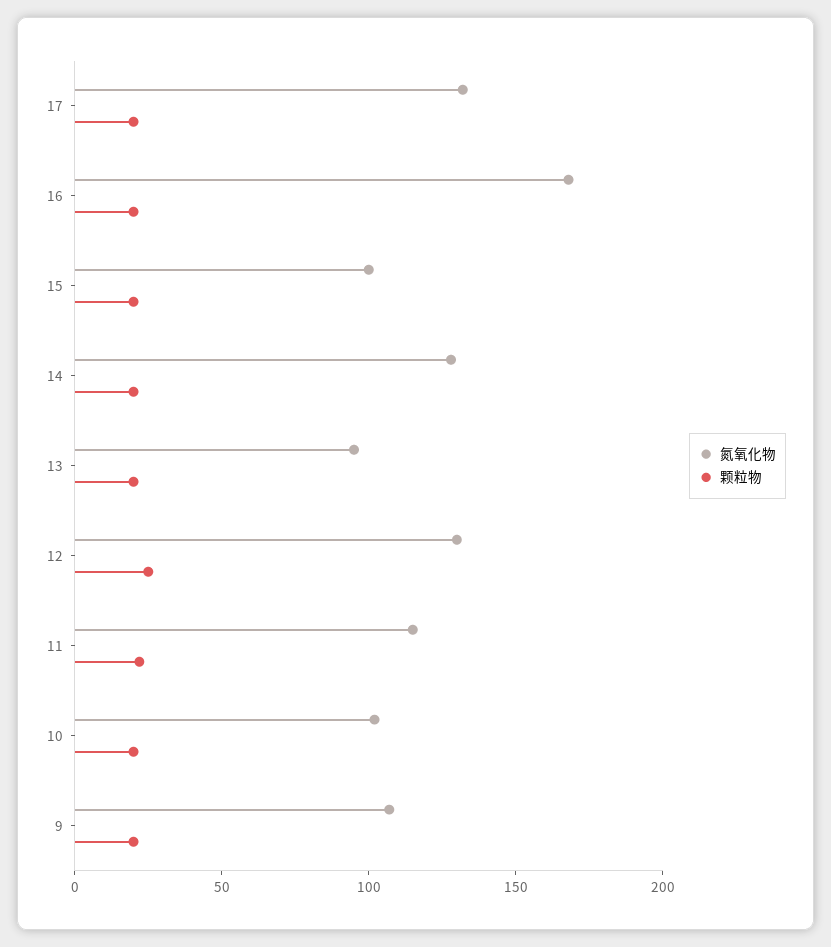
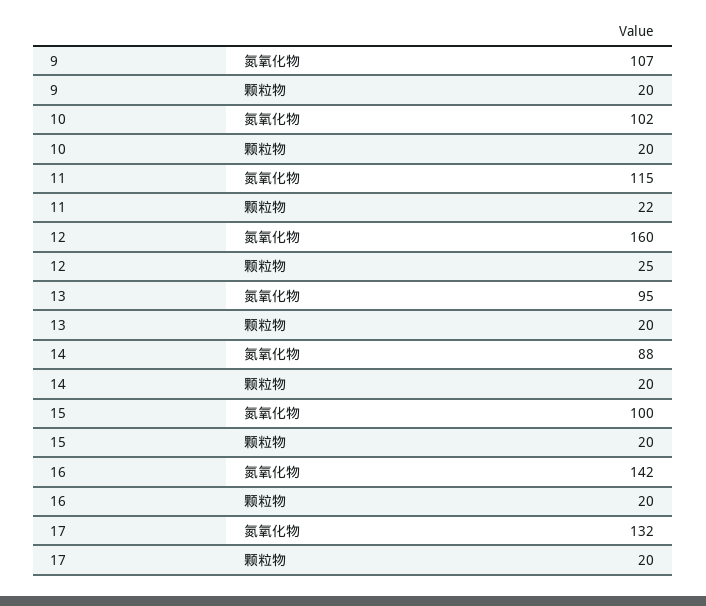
  {
    "氮氧化物": {
      "17": 132,
-     "16": 170,
+     "16": 142,
      "15": 100,
-     "14": 130,
+     "14": 88,
      "13": 95,
-     "12": 130,
+     "12": 160,
      "11": 115,
      "10": 102,
      "9": 107
    },
    "颗粒物": {
      "17": 20,
      "16": 20,
      "15": 20,
      "14": 20,
      "13": 20,
      "12": 25,
      "11": 22,
      "10": 20,
      "9": 20
    }
  }

